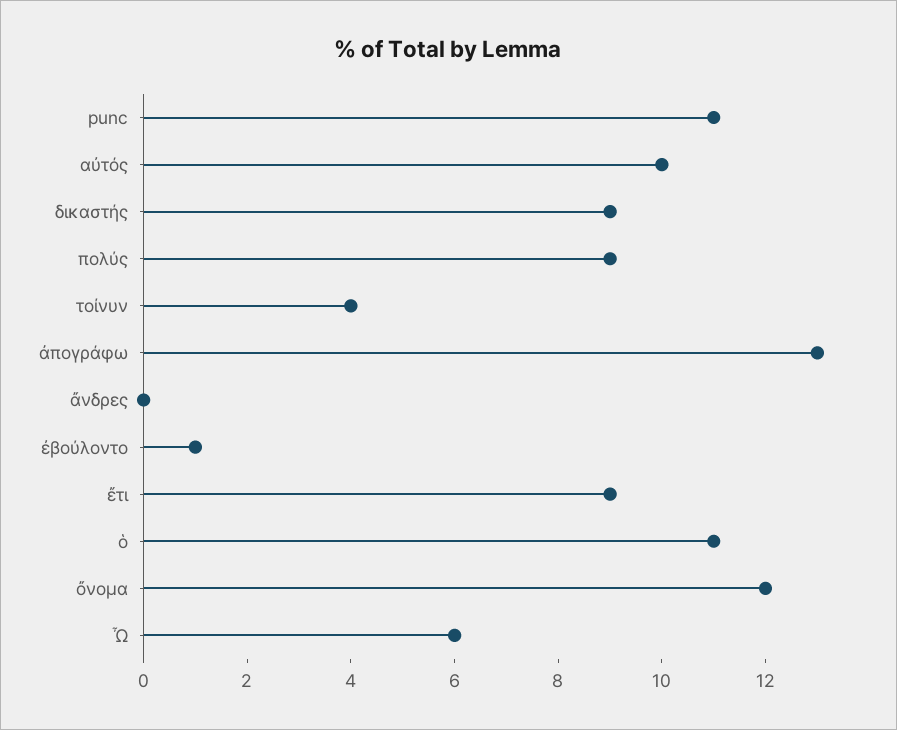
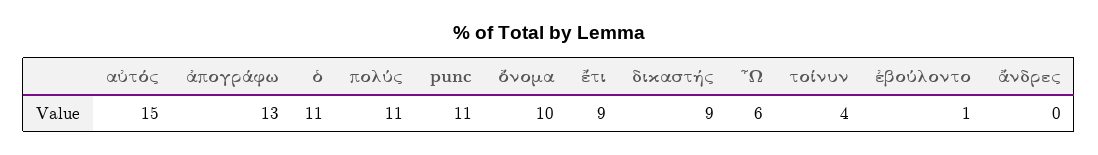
  {
    "punc": 11,
-   "αὐτός": 10,
+   "αὐτός": 15,
    "δικαστής": 9,
-   "πολύς": 9,
+   "πολύς": 11,
    "τοίνυν": 4,
    "ἀπογράφω": 13,
    "ἄνδρες": 0,
    "ἐβούλοντο": 1,
    "ἔτι": 9,
    "ὁ": 11,
-   "ὄνομα": 12,
+   "ὄνομα": 10,
    "Ὦ": 6
  }

